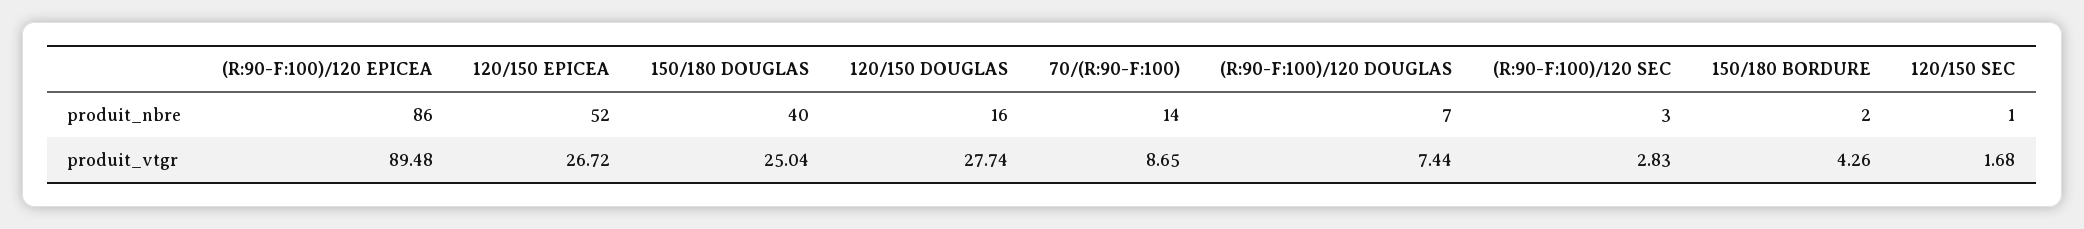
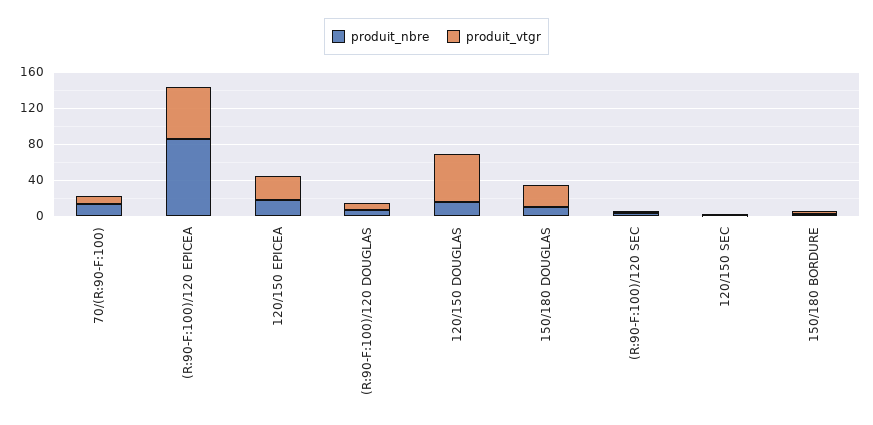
  {
    "produit_nbre": {
      "(R:90-F:100)/120 EPICEA": 86,
-     "120/150 EPICEA": 52,
+     "120/150 EPICEA": 20,
-     "150/180 DOUGLAS": 40,
+     "150/180 DOUGLAS": 10,
      "120/150 DOUGLAS": 16,
      "70/(R:90-F:100)": 14,
      "(R:90-F:100)/120 DOUGLAS": 7,
      "(R:90-F:100)/120 SEC": 3,
      "150/180 BORDURE": 2,
      "120/150 SEC": 1
    },
    "produit_vtgr": {
-     "(R:90-F:100)/120 EPICEA": 89.48,
+     "(R:90-F:100)/120 EPICEA": 60,
      "120/150 EPICEA": 26.72,
      "150/180 DOUGLAS": 25.04,
-     "120/150 DOUGLAS": 27.74,
+     "120/150 DOUGLAS": 50,
      "70/(R:90-F:100)": 8.65,
      "(R:90-F:100)/120 DOUGLAS": 7.44,
      "(R:90-F:100)/120 SEC": 2.83,
      "150/180 BORDURE": 4.26,
      "120/150 SEC": 1.68
    }
  }

